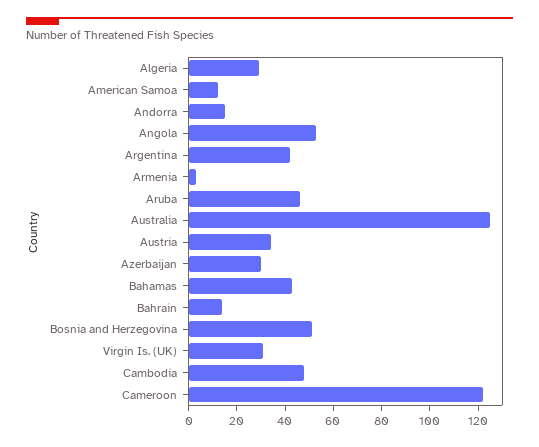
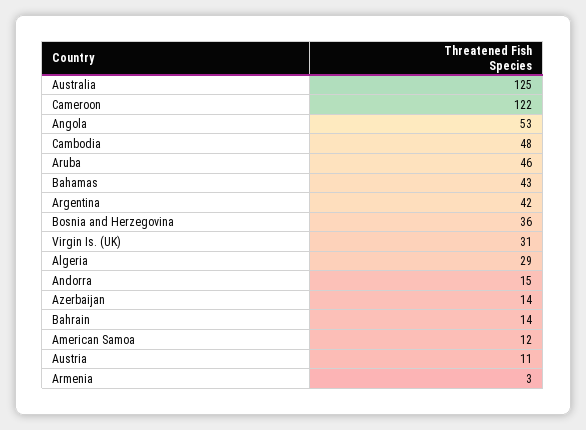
  {
    "Algeria": 29,
    "American Samoa": 12,
    "Andorra": 15,
    "Angola": 53,
    "Argentina": 42,
    "Armenia": 3,
    "Aruba": 46,
    "Australia": 125,
-   "Austria": 35,
+   "Austria": 11,
-   "Azerbaijan": 30,
+   "Azerbaijan": 14,
    "Bahamas": 43,
    "Bahrain": 14,
-   "Bosnia and Herzegovina": 50,
+   "Bosnia and Herzegovina": 36,
    "Virgin Is. (UK)": 31,
    "Cambodia": 48,
    "Cameroon": 122
  }

